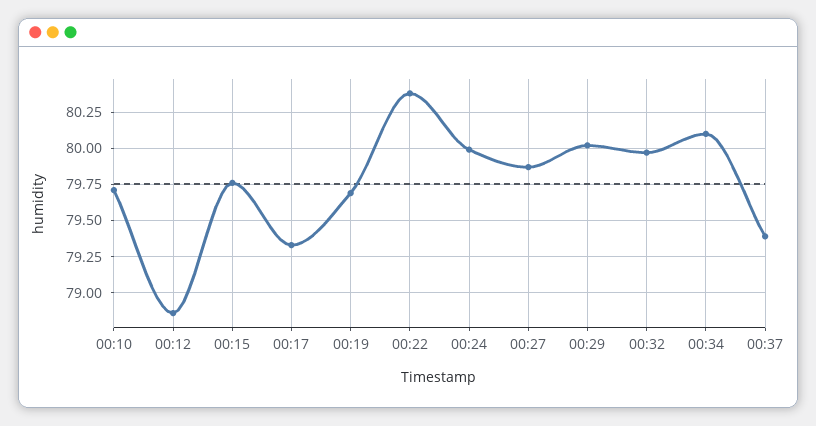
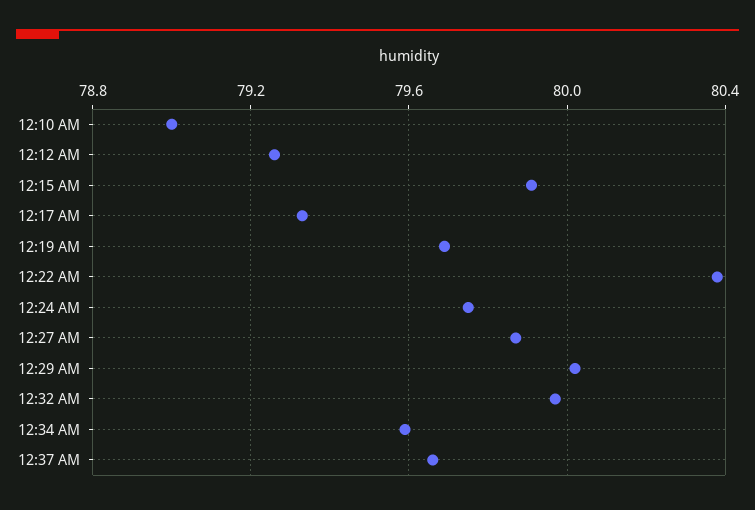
  {
-   "00:10": 79.7,
+   "00:10": 79,
-   "00:12": 78.85,
+   "00:12": 79.25,
-   "00:15": 79.75,
+   "00:15": 79.9,
    "00:17": 79.35,
    "00:19": 79.7,
    "00:22": 80.4,
-   "00:24": 80,
+   "00:24": 79.75,
    "00:27": 79.85,
    "00:29": 80,
    "00:32": 79.95,
-   "00:34": 80.1,
+   "00:34": 79.6,
-   "00:37": 79.4
+   "00:37": 79.65
  }

